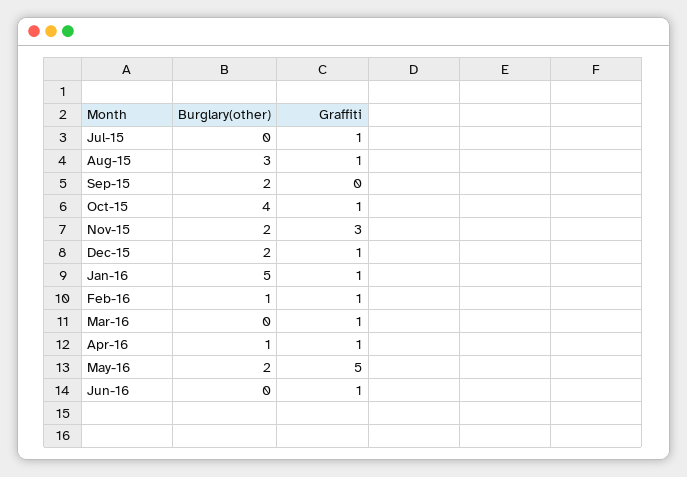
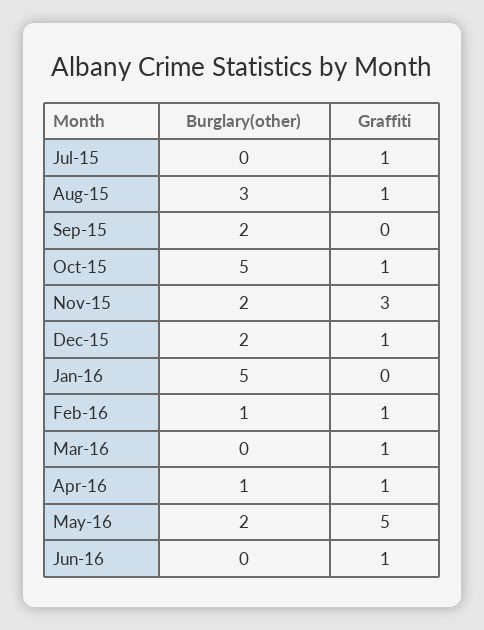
  {
    "Burglary(other)": {
      "Jul-15": 0,
      "Aug-15": 3,
      "Sep-15": 2,
-     "Oct-15": 4,
+     "Oct-15": 5,
      "Nov-15": 2,
      "Dec-15": 2,
      "Jan-16": 5,
      "Feb-16": 1,
      "Mar-16": 0,
      "Apr-16": 1,
      "May-16": 2,
      "Jun-16": 0
    },
    "Graffiti": {
      "Jul-15": 1,
      "Aug-15": 1,
      "Sep-15": 0,
      "Oct-15": 1,
      "Nov-15": 3,
      "Dec-15": 1,
-     "Jan-16": 1,
+     "Jan-16": 0,
      "Feb-16": 1,
      "Mar-16": 1,
      "Apr-16": 1,
      "May-16": 5,
      "Jun-16": 1
    }
  }

